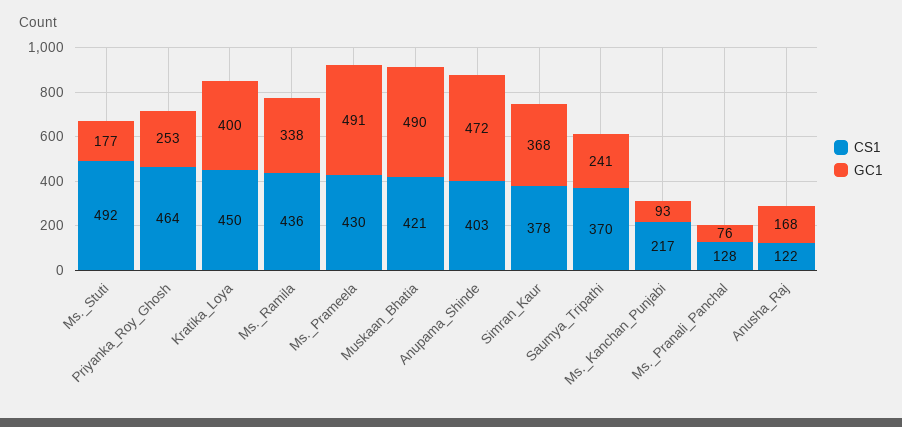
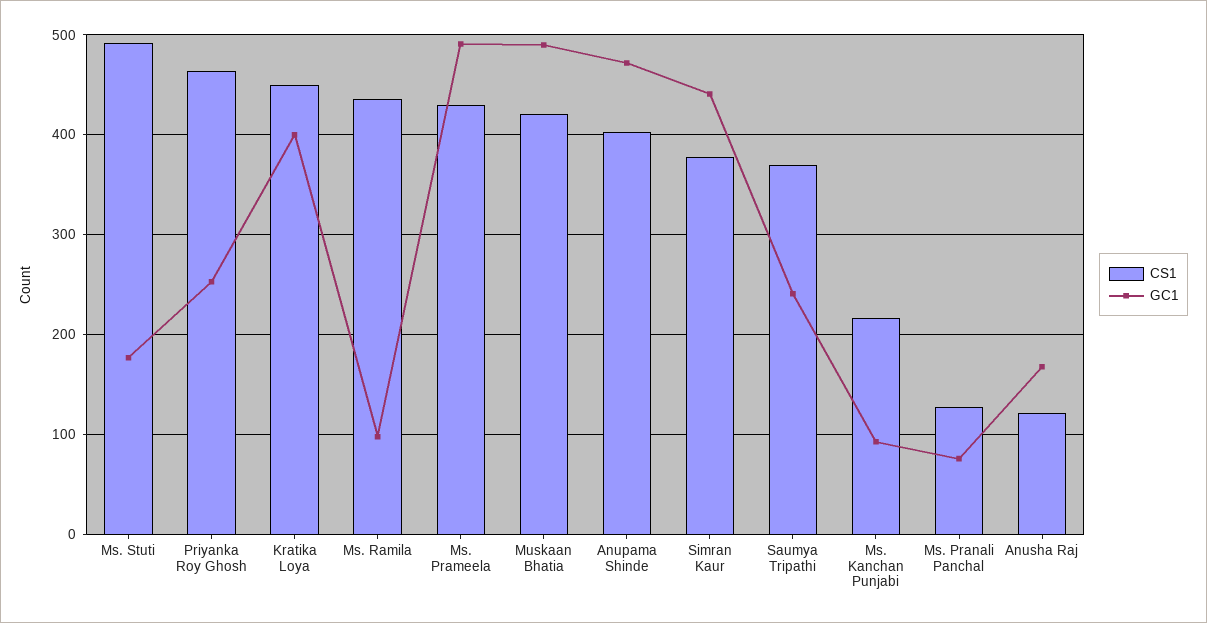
  {
    "CS1": {
      "Ms._Stuti": 492,
      "Priyanka_Roy_Ghosh": 464,
      "Kratika_Loya": 450,
      "Ms._Ramila": 436,
      "Ms._Prameela": 430,
      "Muskaan_Bhatia": 421,
      "Anupama_Shinde": 403,
      "Simran_Kaur": 378,
      "Saumya_Tripathi": 370,
      "Ms._Kanchan_Punjabi": 217,
      "Ms._Pranali_Panchal": 128,
      "Anusha_Raj": 122
    },
    "GC1": {
      "Ms._Stuti": 177,
      "Priyanka_Roy_Ghosh": 253,
      "Kratika_Loya": 400,
-     "Ms._Ramila": 338,
+     "Ms._Ramila": 100,
      "Ms._Prameela": 491,
      "Muskaan_Bhatia": 490,
      "Anupama_Shinde": 472,
-     "Simran_Kaur": 368,
+     "Simran_Kaur": 440,
      "Saumya_Tripathi": 241,
      "Ms._Kanchan_Punjabi": 93,
      "Ms._Pranali_Panchal": 76,
      "Anusha_Raj": 168
    }
  }

